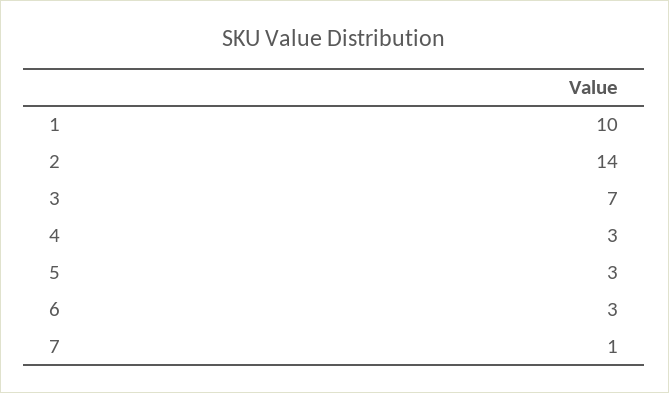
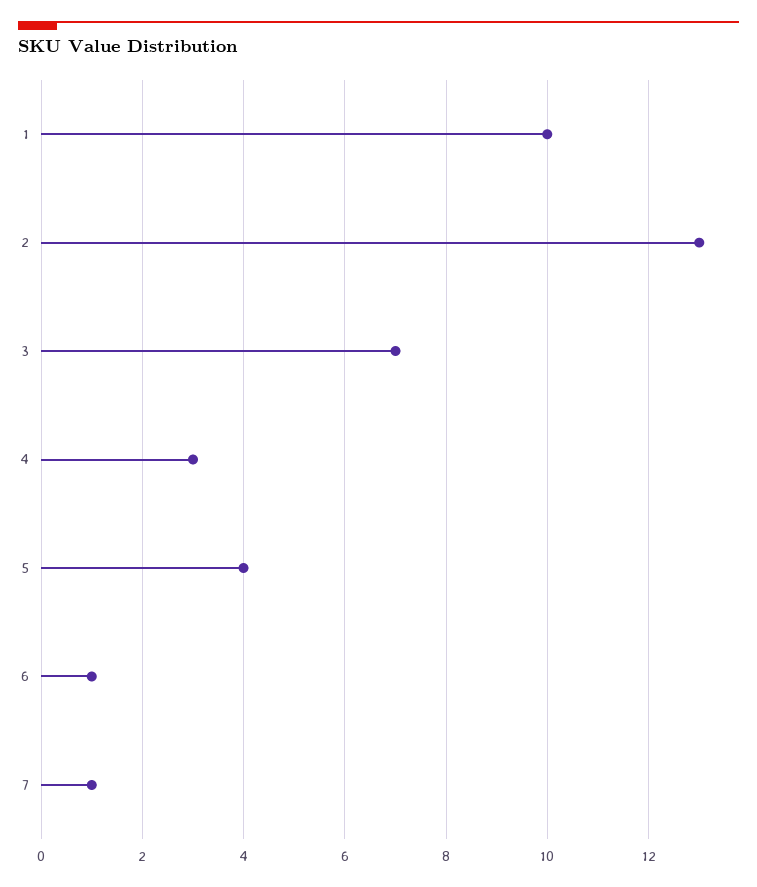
  {
    "1": 10,
-   "2": 14,
+   "2": 13,
    "3": 7,
    "4": 3,
-   "5": 3,
+   "5": 4,
-   "6": 3,
+   "6": 1,
    "7": 1
  }

